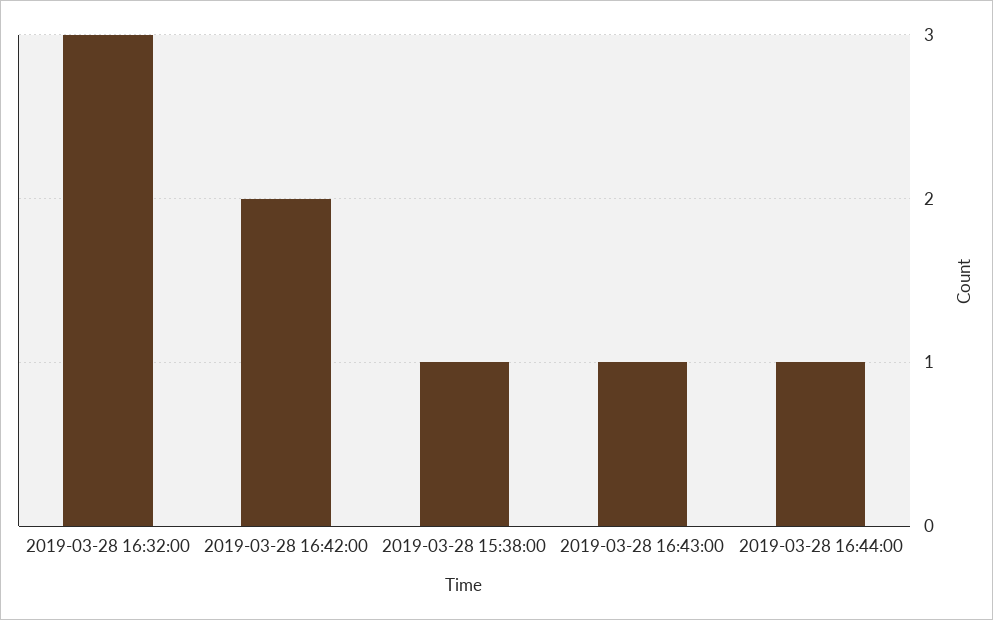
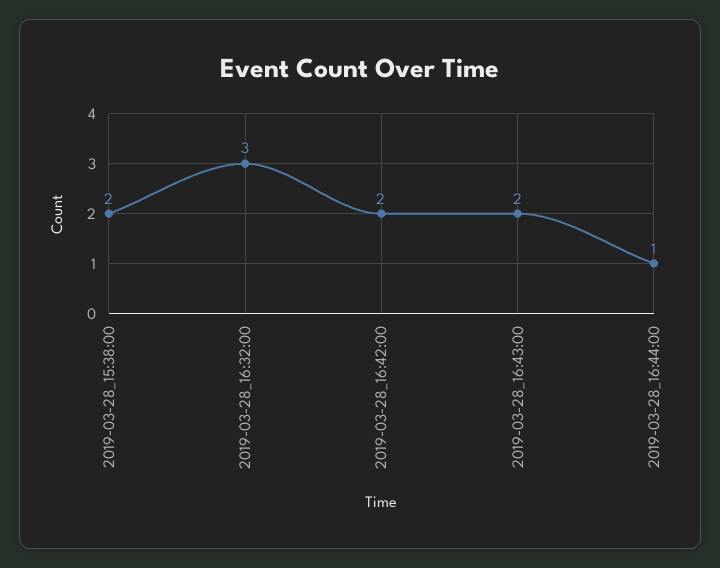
  {
    "2019-03-28 16:32:00": 3,
    "2019-03-28 16:42:00": 2,
-   "2019-03-28 15:38:00": 1,
+   "2019-03-28 15:38:00": 2,
-   "2019-03-28 16:43:00": 1,
+   "2019-03-28 16:43:00": 2,
    "2019-03-28 16:44:00": 1
  }

